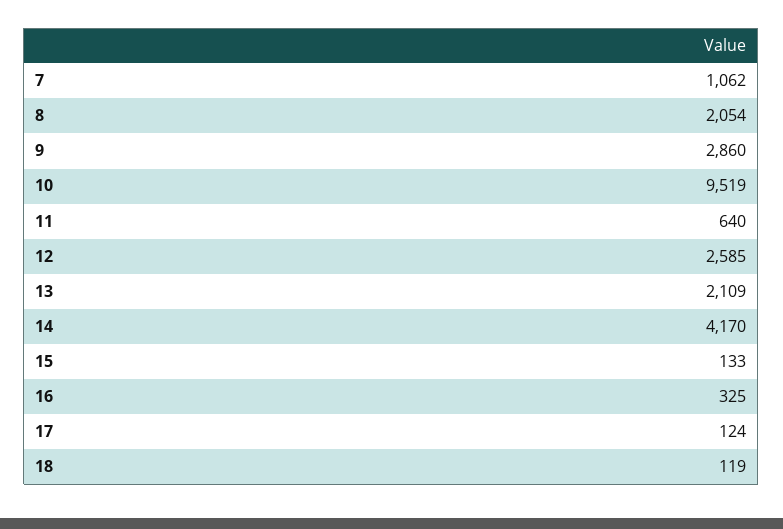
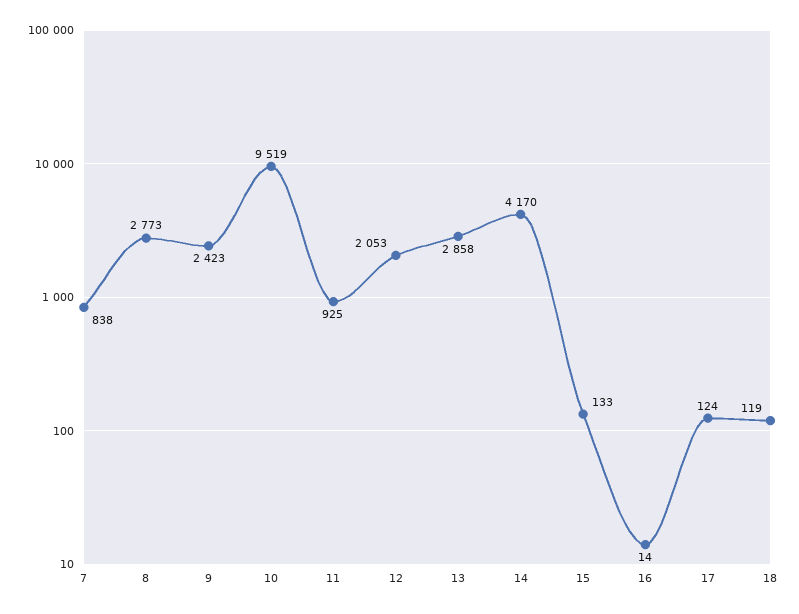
  {
-   "7": 1062,
+   "7": 838,
-   "8": 2054,
+   "8": 2773,
-   "9": 2860,
+   "9": 2423,
    "10": 9519,
-   "11": 640,
+   "11": 925,
-   "12": 2585,
+   "12": 2053,
-   "13": 2109,
+   "13": 2858,
    "14": 4170,
    "15": 133,
-   "16": 325,
+   "16": 14,
    "17": 124,
    "18": 119
  }

